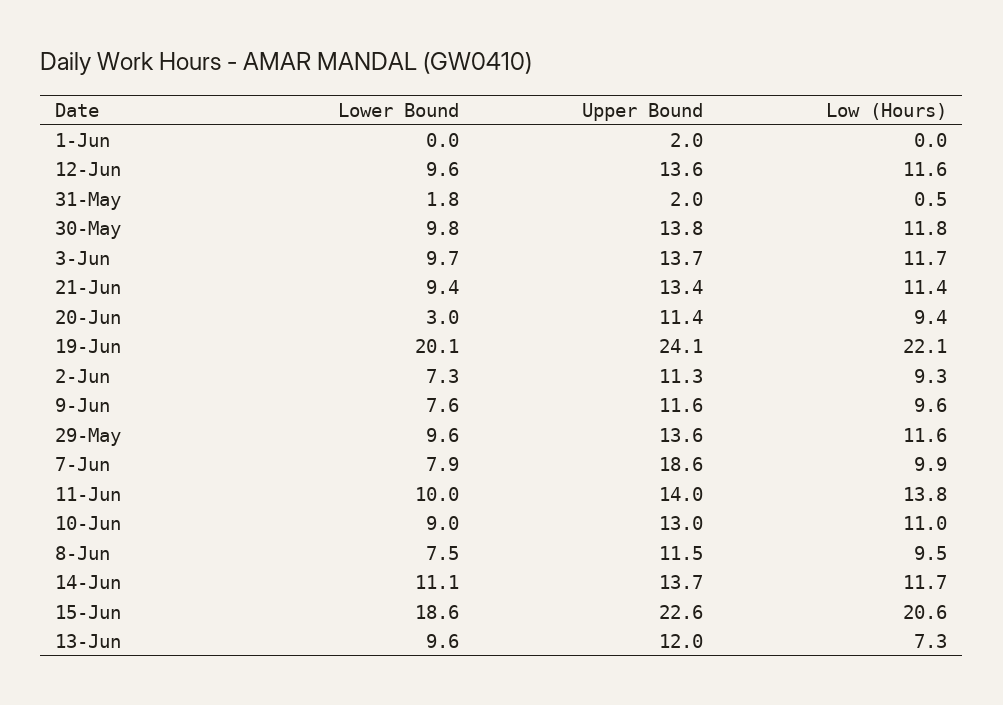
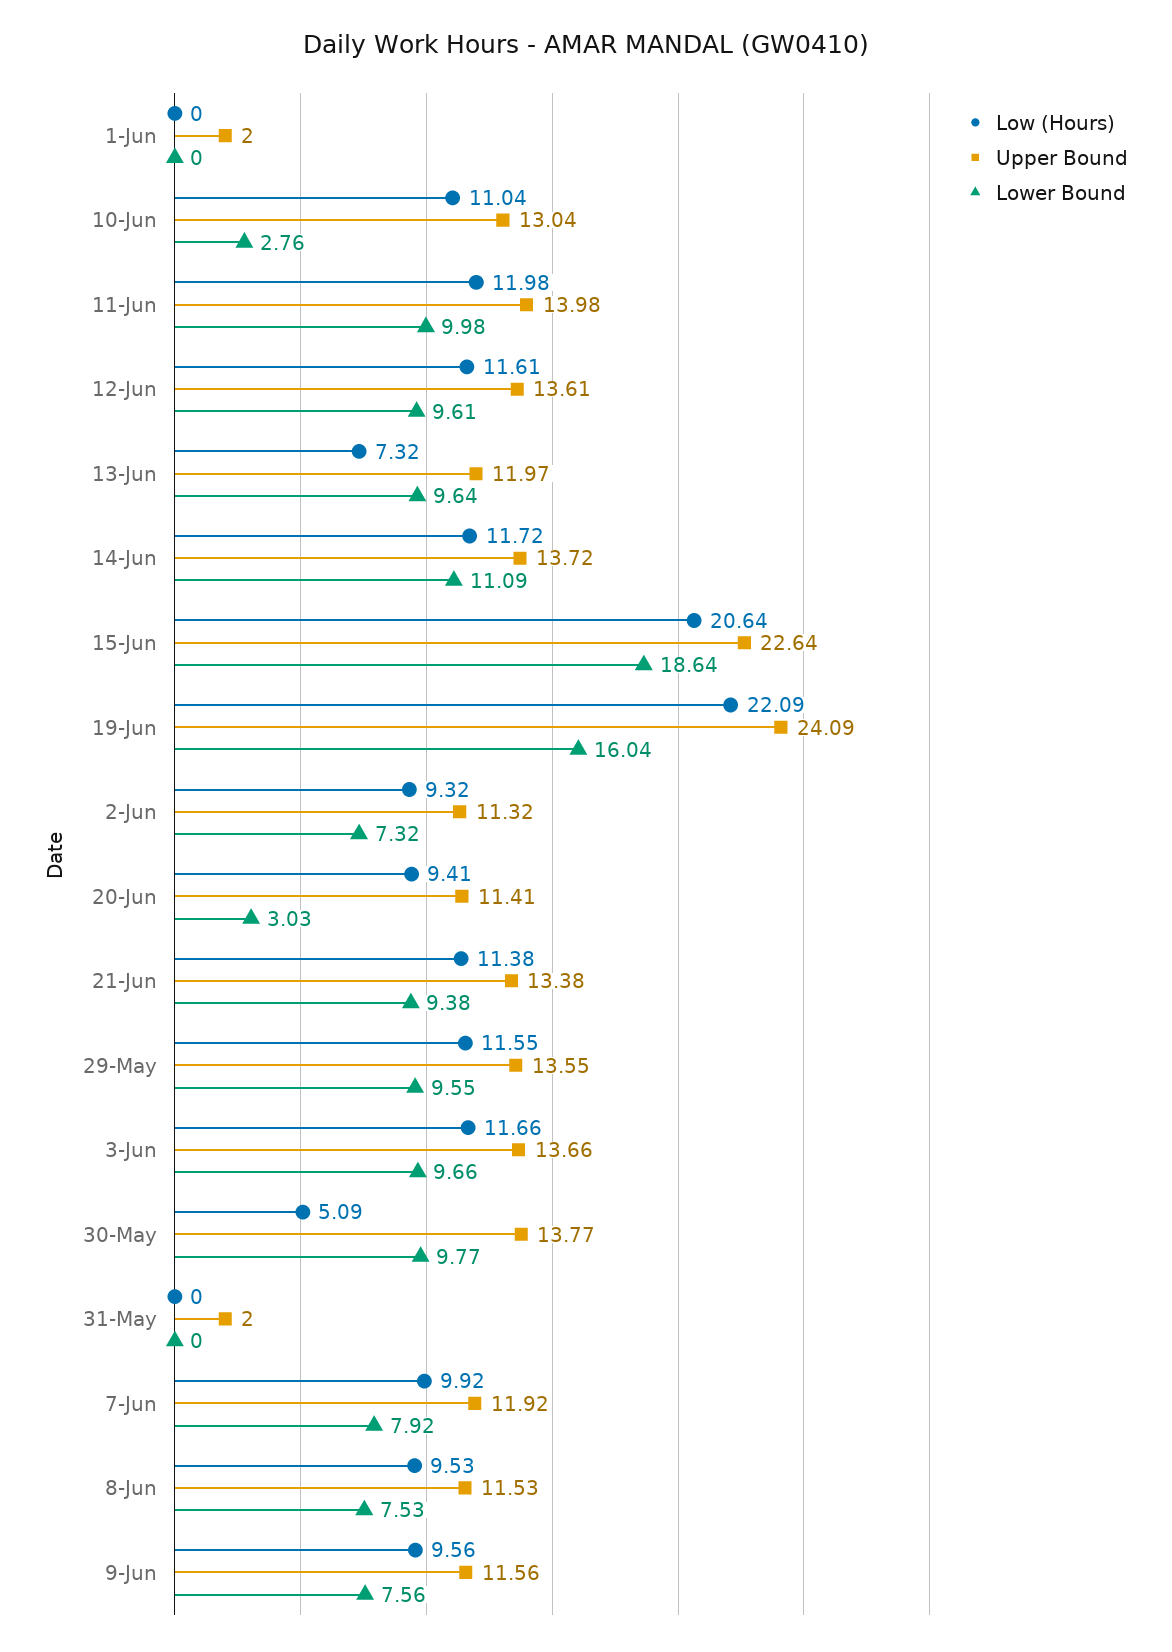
  {
    "Lower Bound": {
      "1-Jun": 0,
      "12-Jun": 9.61,
-     "31-May": 1.8,
+     "31-May": 0,
      "30-May": 9.77,
      "3-Jun": 9.66,
      "21-Jun": 9.38,
      "20-Jun": 3.03,
-     "19-Jun": 20.1,
+     "19-Jun": 16.04,
      "2-Jun": 7.32,
      "9-Jun": 7.56,
      "29-May": 9.55,
      "7-Jun": 7.92,
      "11-Jun": 9.98,
-     "10-Jun": 9,
+     "10-Jun": 2.76,
      "8-Jun": 7.53,
      "14-Jun": 11.09,
      "15-Jun": 18.64,
      "13-Jun": 9.64
    },
    "Upper Bound": {
      "1-Jun": 2,
      "12-Jun": 13.61,
      "31-May": 2,
      "30-May": 13.77,
      "3-Jun": 13.66,
      "21-Jun": 13.38,
      "20-Jun": 11.41,
      "19-Jun": 24.09,
      "2-Jun": 11.32,
      "9-Jun": 11.56,
      "29-May": 13.55,
-     "7-Jun": 18.6,
+     "7-Jun": 11.92,
      "11-Jun": 13.98,
      "10-Jun": 13.04,
      "8-Jun": 11.53,
      "14-Jun": 13.72,
      "15-Jun": 22.64,
      "13-Jun": 11.97
    },
    "Low (Hours)": {
      "1-Jun": 0,
      "12-Jun": 11.61,
-     "31-May": 0.5,
+     "31-May": 0,
-     "30-May": 11.8,
+     "30-May": 5.09,
      "3-Jun": 11.66,
      "21-Jun": 11.38,
      "20-Jun": 9.41,
      "19-Jun": 22.09,
      "2-Jun": 9.32,
      "9-Jun": 9.56,
      "29-May": 11.55,
      "7-Jun": 9.92,
-     "11-Jun": 13.8,
+     "11-Jun": 11.98,
      "10-Jun": 11.04,
      "8-Jun": 9.53,
      "14-Jun": 11.72,
      "15-Jun": 20.64,
      "13-Jun": 7.32
    }
  }

